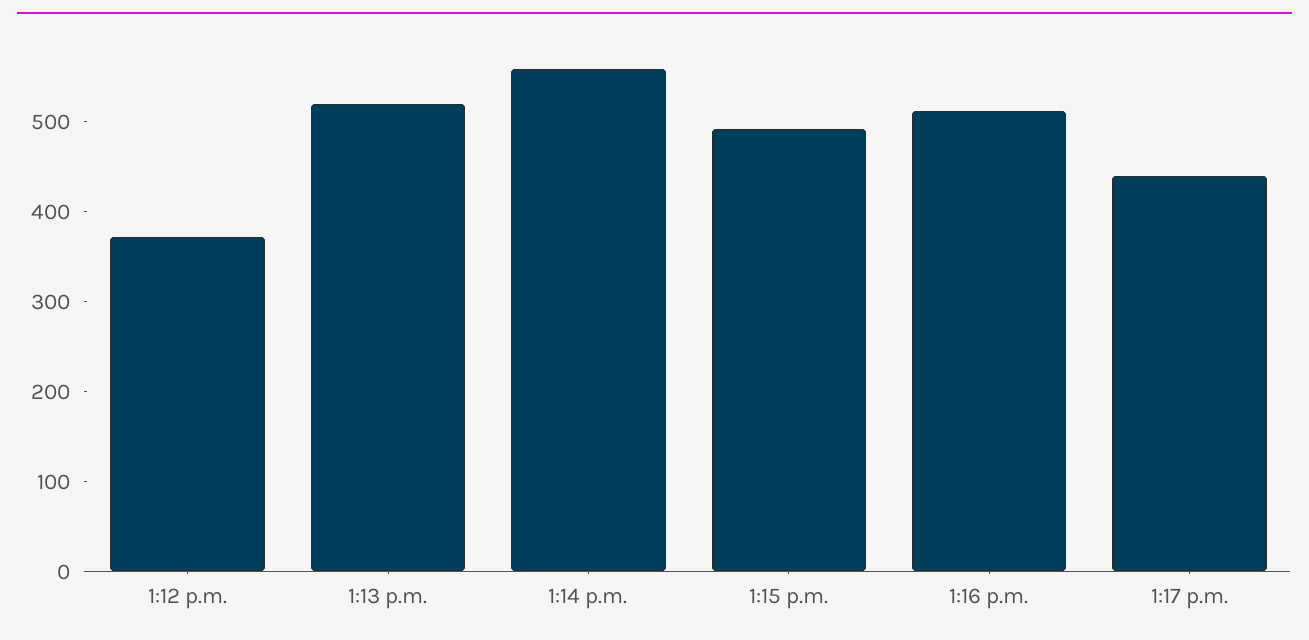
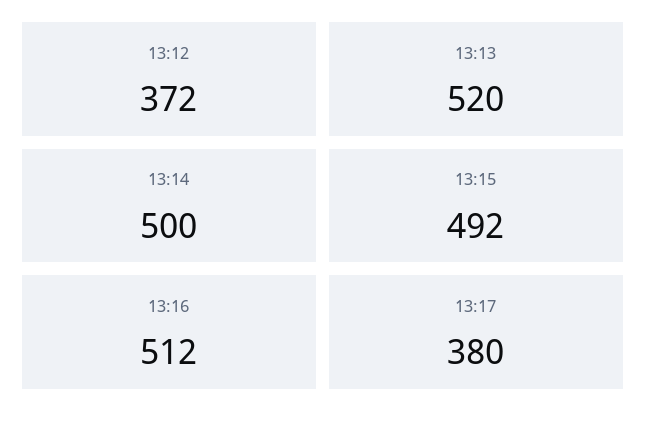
  {
    "1:12 p.m.": 372,
    "1:13 p.m.": 520,
-   "1:14 p.m.": 560,
+   "1:14 p.m.": 500,
    "1:15 p.m.": 492,
    "1:16 p.m.": 512,
-   "1:17 p.m.": 440
+   "1:17 p.m.": 380
  }

